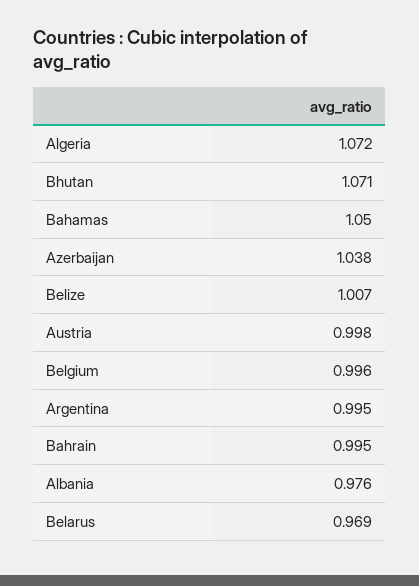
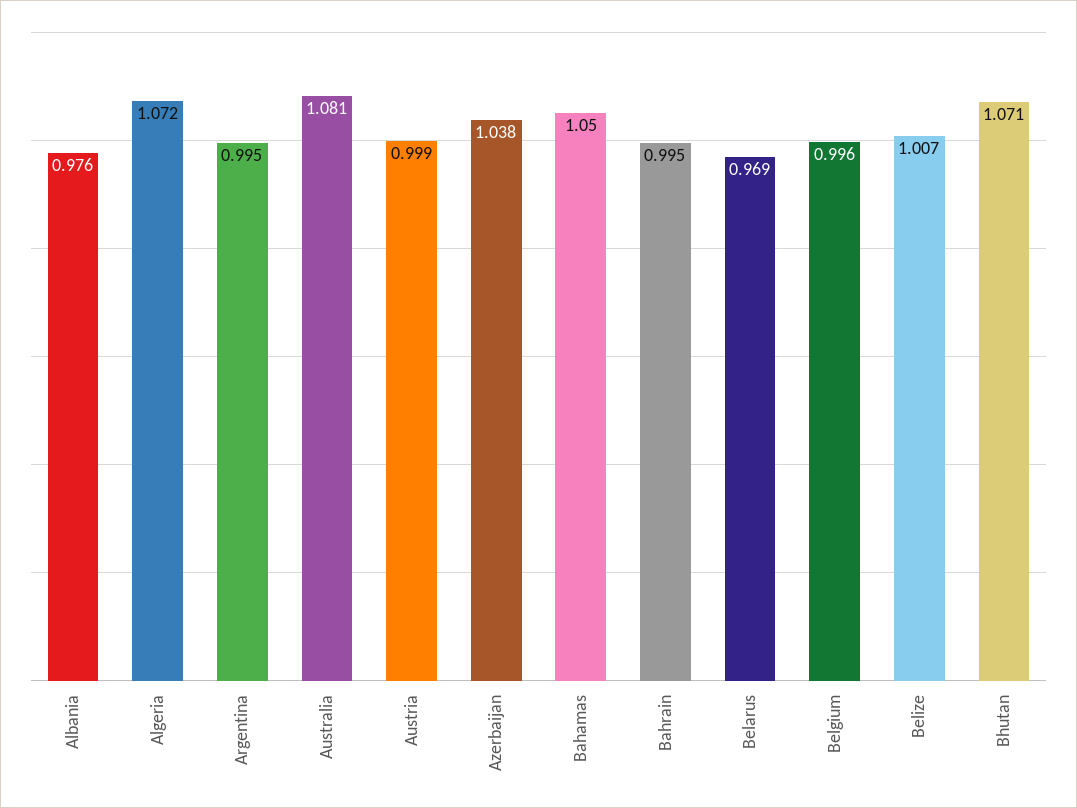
  {
    "Algeria": 1.072,
    "Bhutan": 1.071,
    "Bahamas": 1.05,
    "Azerbaijan": 1.038,
    "Belize": 1.007,
-   "Austria": 0.998,
+   "Austria": 0.999,
    "Belgium": 0.996,
    "Argentina": 0.995,
    "Bahrain": 0.995,
    "Albania": 0.976,
-   "Belarus": 0.969
+   "Belarus": 0.969,
+   "Australia": 1.081
  }

